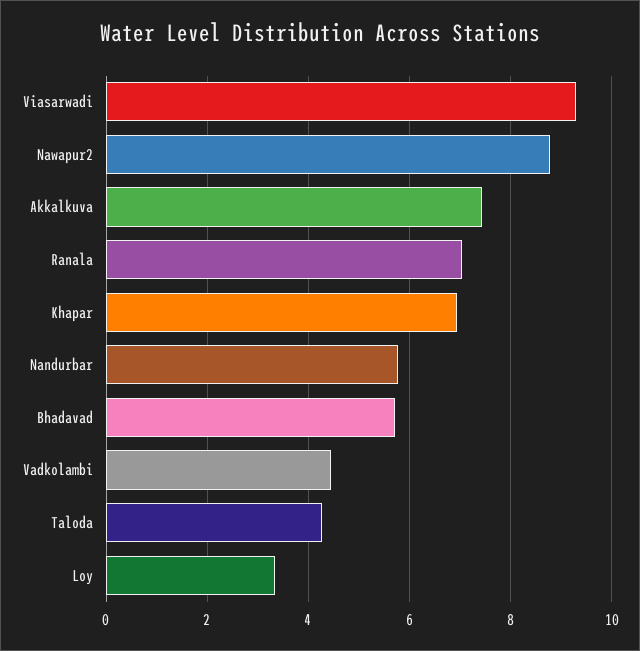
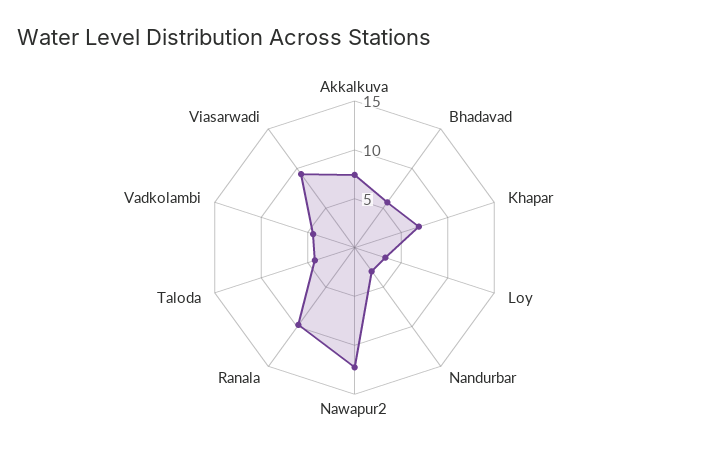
  {
    "Viasarwadi": 9.2,
-   "Nawapur2": 8.8,
+   "Nawapur2": 12,
    "Akkalkuva": 7.4,
-   "Ranala": 7,
+   "Ranala": 10,
    "Khapar": 7,
-   "Nandurbar": 5.8,
+   "Nandurbar": 3,
    "Bhadavad": 5.8,
    "Vadkolambi": 4.4,
    "Taloda": 4.2,
    "Loy": 3.4
  }

